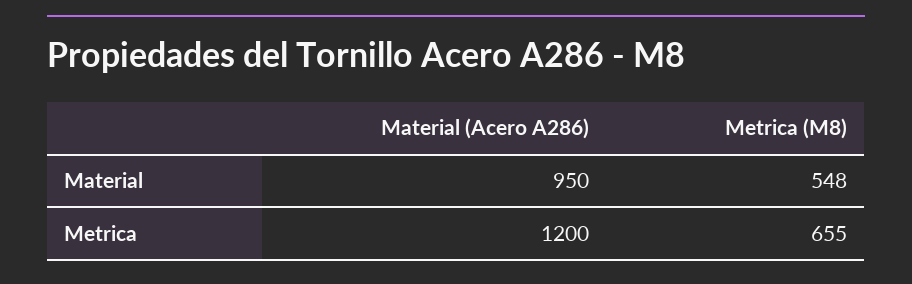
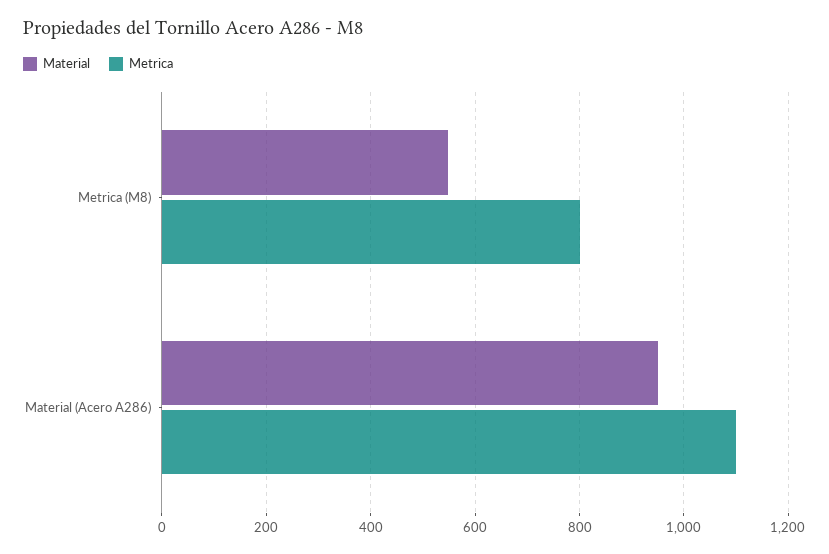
  {
    "Material": {
      "Material (Acero A286)": 950,
      "Metrica (M8)": 548
    },
    "Metrica": {
-     "Material (Acero A286)": 1200,
+     "Material (Acero A286)": 1100,
-     "Metrica (M8)": 655
+     "Metrica (M8)": 800
    }
  }

